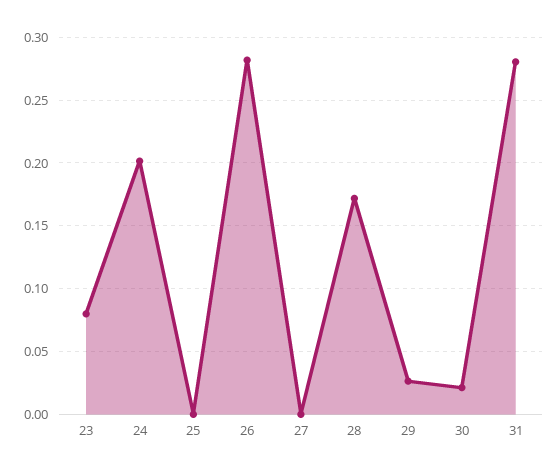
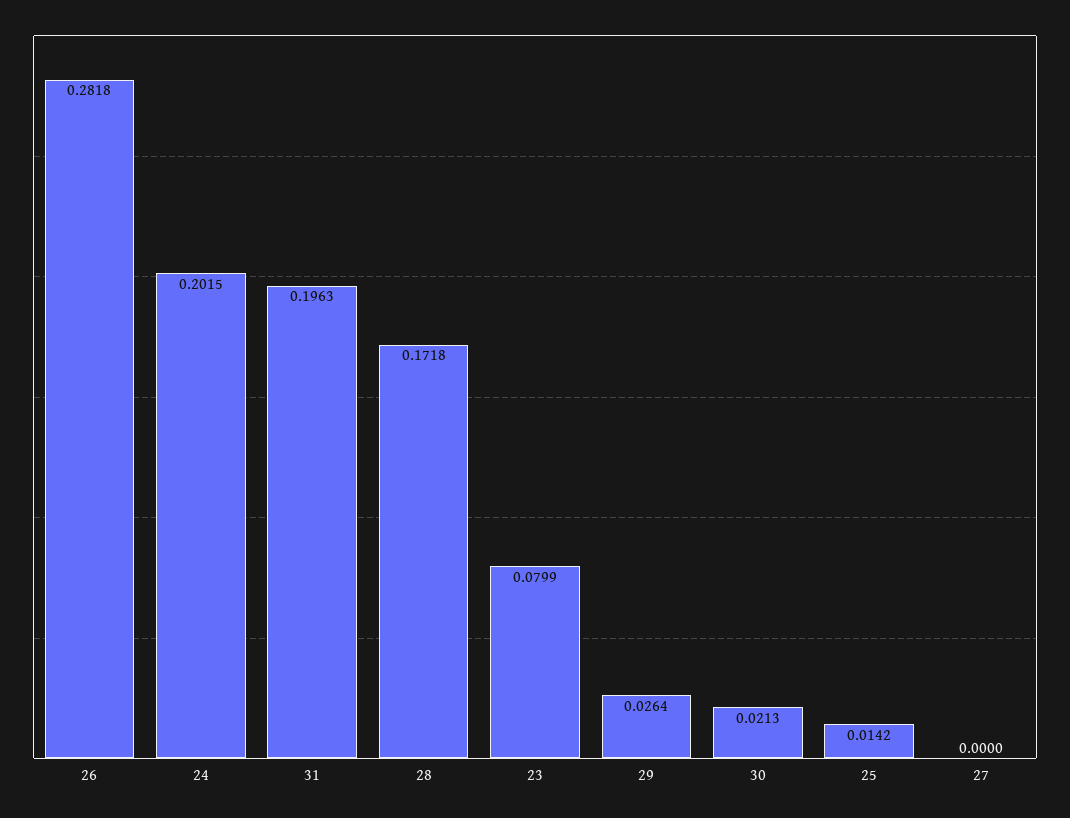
  {
    "23": 0.0799,
    "24": 0.2015,
-   "25": 0,
+   "25": 0.0142,
    "26": 0.2818,
    "27": 0,
    "28": 0.1718,
    "29": 0.0264,
    "30": 0.0213,
-   "31": 0.28
+   "31": 0.1963
  }

